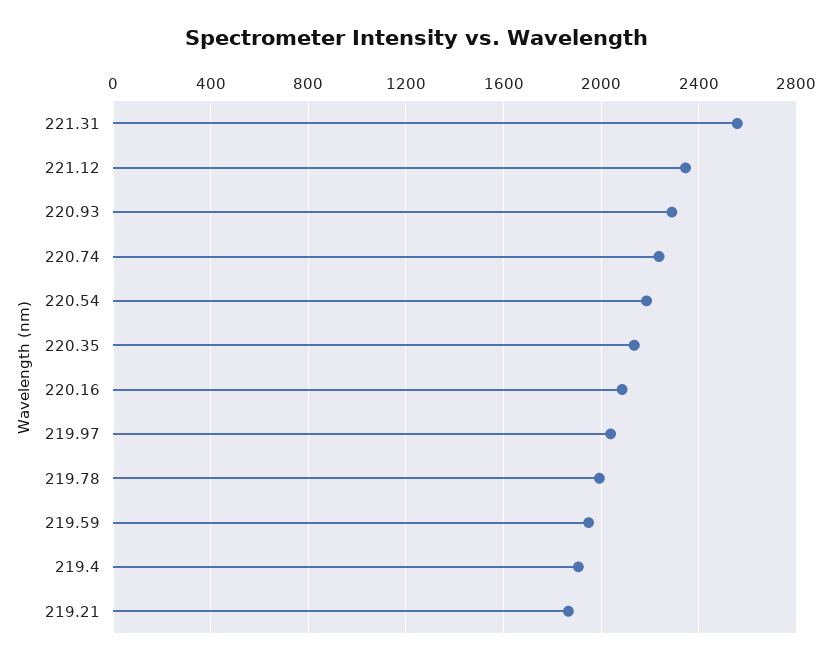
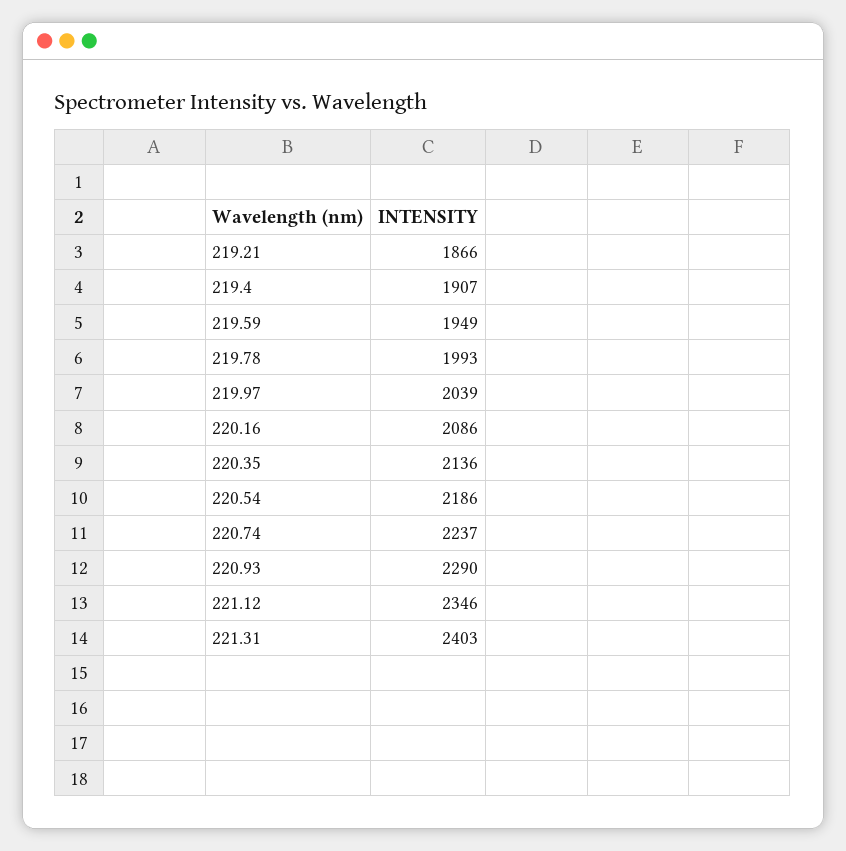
  {
-   "221.31": 2550,
+   "221.31": 2403,
    "221.12": 2346,
    "220.93": 2290,
    "220.74": 2237,
    "220.54": 2186,
    "220.35": 2136,
    "220.16": 2086,
    "219.97": 2039,
    "219.78": 1993,
    "219.59": 1949,
    "219.4": 1907,
    "219.21": 1866
  }

